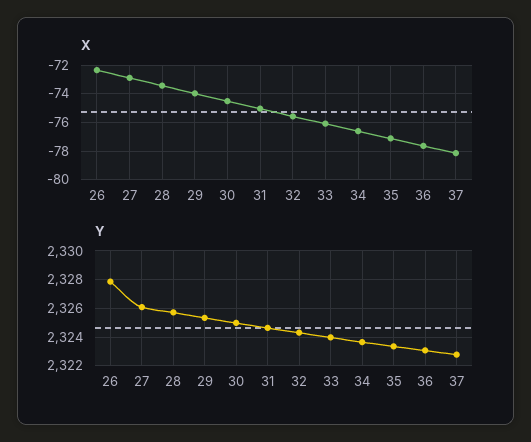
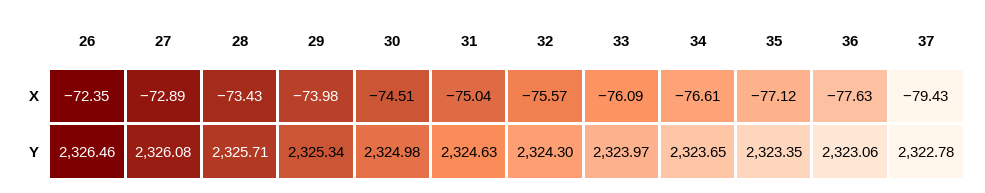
  {
    "X": {
      "26": -72.35,
      "27": -72.89,
      "28": -73.43,
      "29": -73.98,
      "30": -74.51,
      "31": -75.04,
      "32": -75.57,
      "33": -76.09,
      "34": -76.61,
      "35": -77.12,
      "36": -77.63,
-     "37": -78
+     "37": -79.43
    },
    "Y": {
-     "26": 2328,
+     "26": 2326.46,
      "27": 2326.08,
      "28": 2325.71,
      "29": 2325.34,
      "30": 2324.98,
      "31": 2324.63,
      "32": 2324.3,
      "33": 2323.97,
      "34": 2323.65,
      "35": 2323.35,
      "36": 2323.06,
      "37": 2322.78
    }
  }

